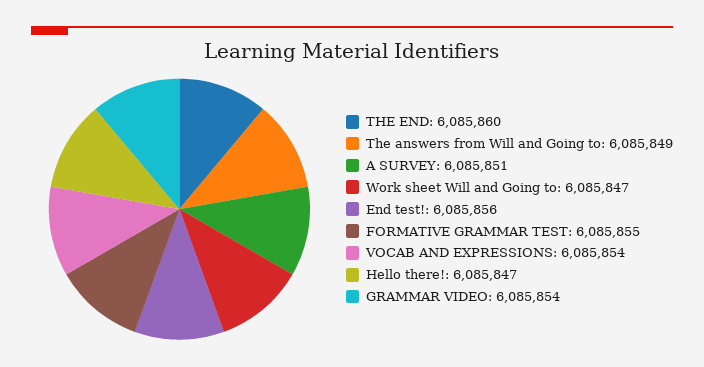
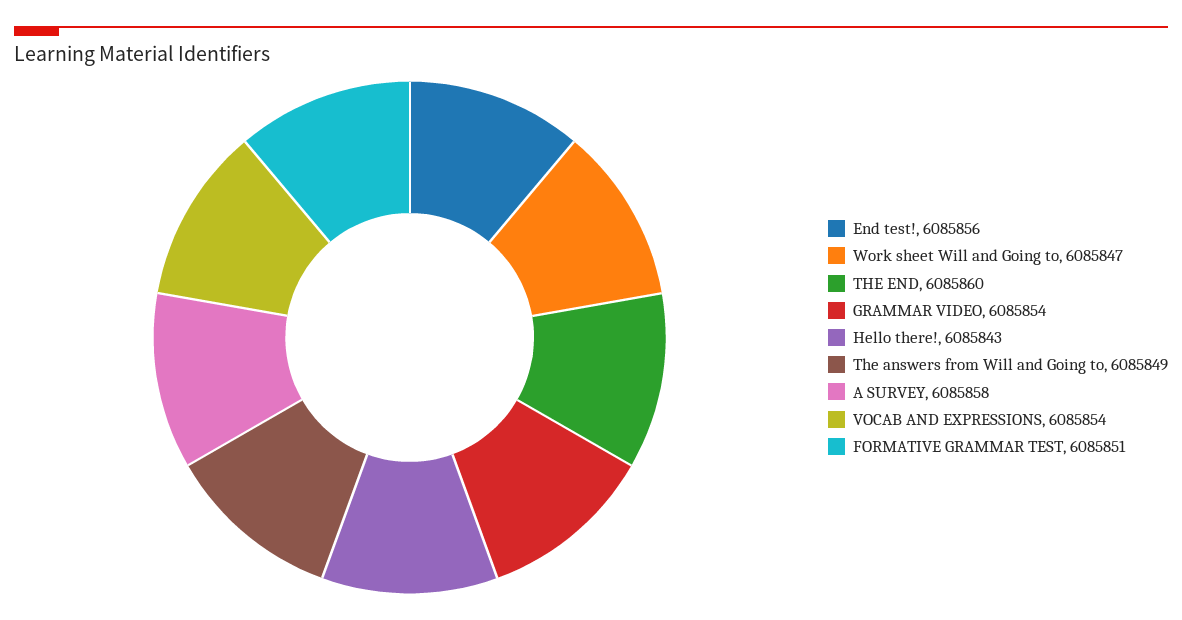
  {
    "THE END": 6085860,
    "The answers from Will and Going to": 6085849,
-   "A SURVEY": 6085851,
+   "A SURVEY": 6085858,
    "Work sheet Will and Going to": 6085847,
    "End test!": 6085856,
-   "FORMATIVE GRAMMAR TEST": 6085855,
+   "FORMATIVE GRAMMAR TEST": 6085851,
    "VOCAB AND EXPRESSIONS": 6085854,
-   "Hello there!": 6085847,
+   "Hello there!": 6085843,
    "GRAMMAR VIDEO": 6085854
  }

